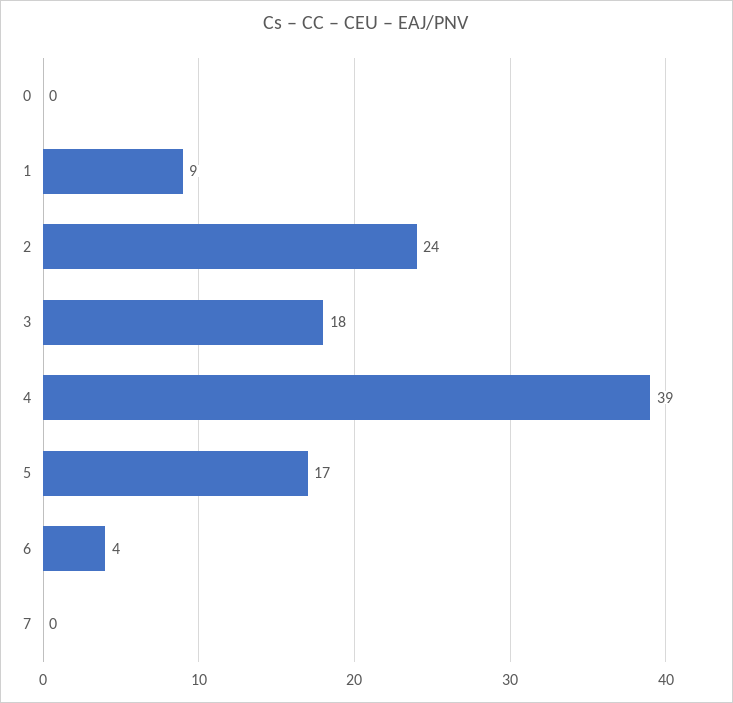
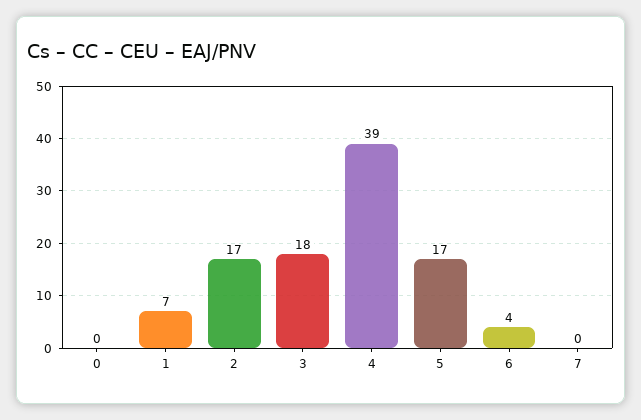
  {
    "0": 0,
-   "1": 9,
+   "1": 7,
-   "2": 24,
+   "2": 17,
    "3": 18,
    "4": 39,
    "5": 17,
    "6": 4,
    "7": 0
  }

